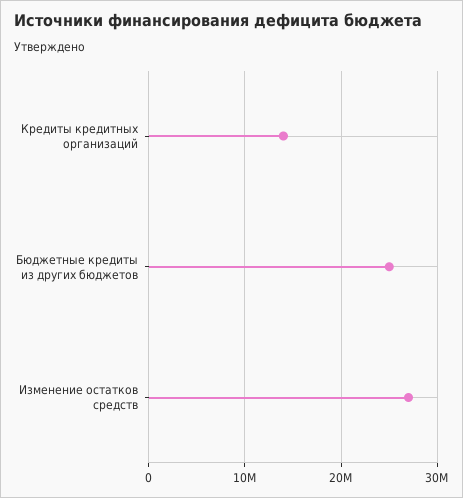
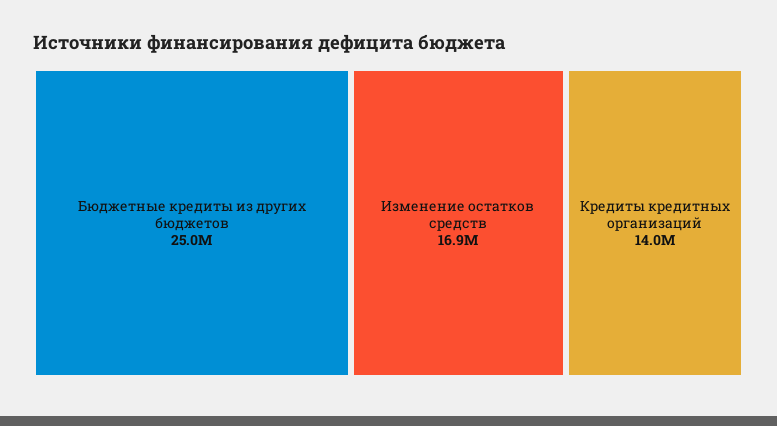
  {
    "Кредиты кредитных организаций": 14000000,
    "Бюджетные кредиты из других бюджетов": 25000000,
-   "Изменение остатков средств": 27000000
+   "Изменение остатков средств": 16900000
  }

